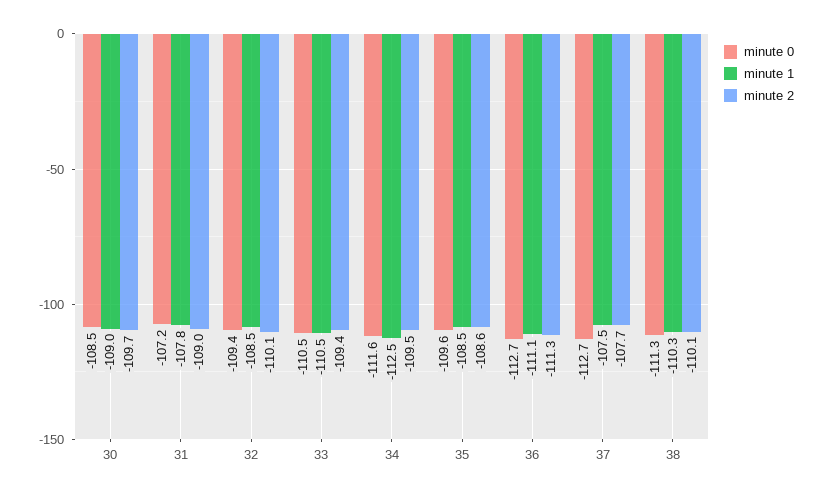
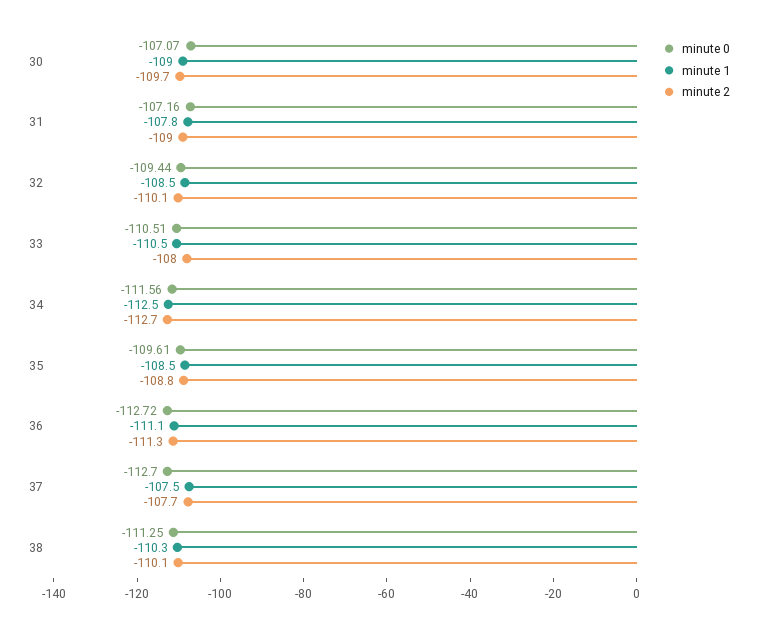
  {
    "minute 0": {
-     "30": -108.5,
+     "30": -107.07,
      "31": -107.16,
      "32": -109.44,
      "33": -110.51,
      "34": -111.56,
      "35": -109.61,
      "36": -112.72,
      "37": -112.7,
      "38": -111.25
    },
    "minute 1": {
      "30": -109,
      "31": -107.8,
      "32": -108.5,
      "33": -110.5,
      "34": -112.5,
      "35": -108.5,
      "36": -111.1,
      "37": -107.5,
      "38": -110.3
    },
    "minute 2": {
      "30": -109.7,
      "31": -109,
      "32": -110.1,
-     "33": -109.4,
+     "33": -108,
-     "34": -109.5,
+     "34": -112.7,
-     "35": -108.6,
+     "35": -108.8,
      "36": -111.3,
      "37": -107.7,
      "38": -110.1
    }
  }

